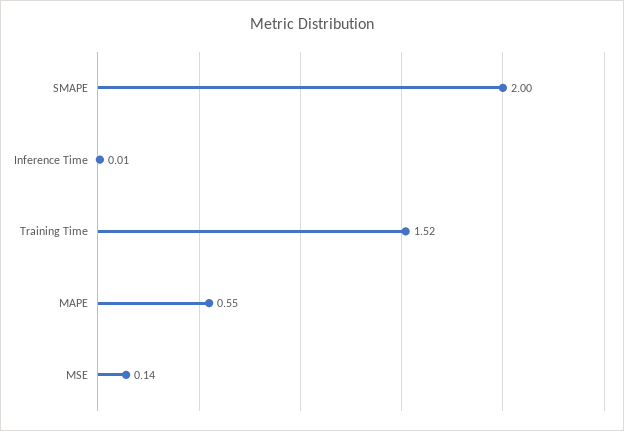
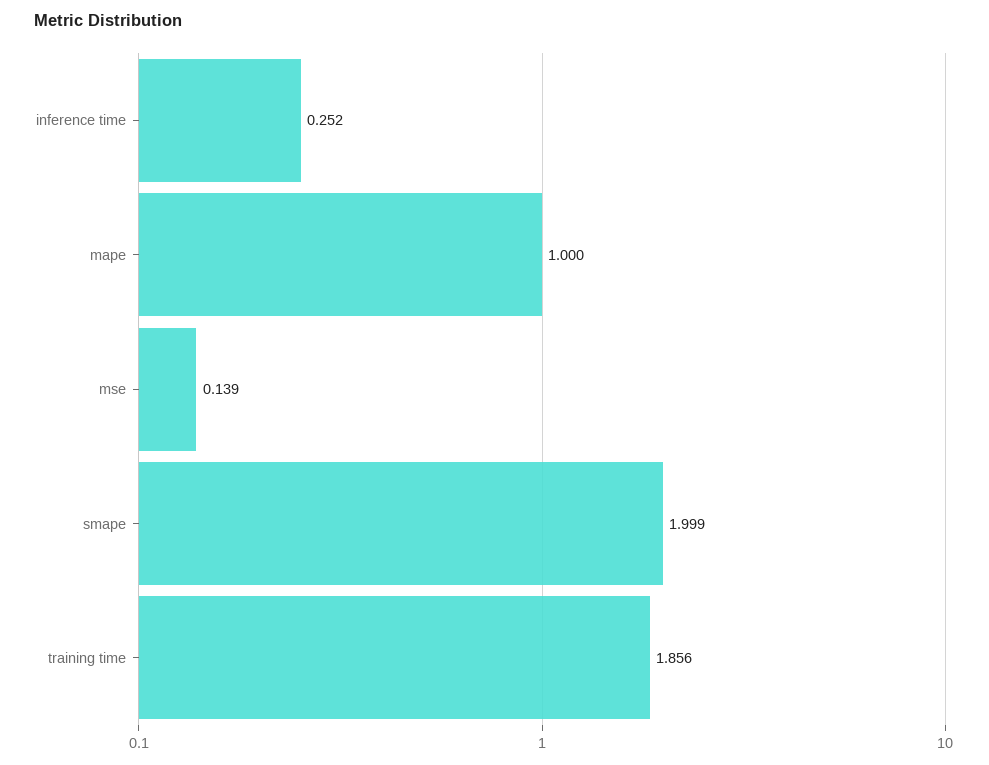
  {
    "SMAPE": 1.999,
-   "Inference Time": 0.01,
+   "Inference Time": 0.252,
-   "Training Time": 1.52,
+   "Training Time": 1.856,
-   "MAPE": 0.55,
+   "MAPE": 1,
    "MSE": 0.139
  }

